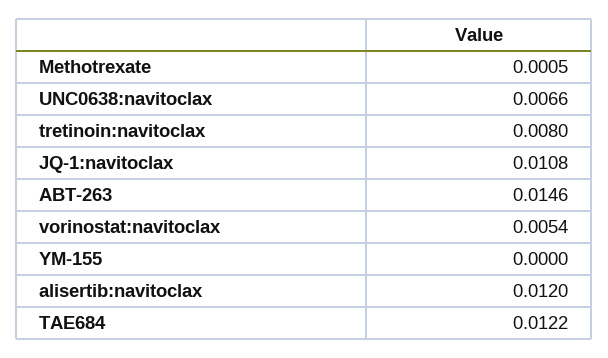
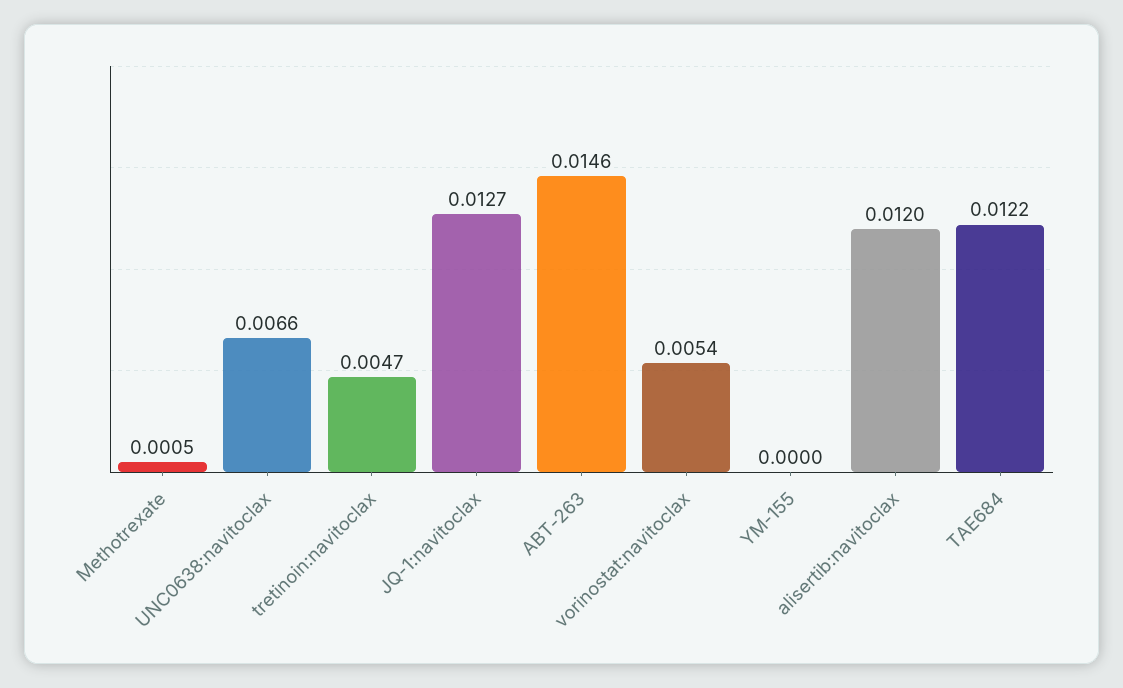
  {
    "Methotrexate": 0.0005,
    "UNC0638:navitoclax": 0.0066,
-   "tretinoin:navitoclax": 0.008,
+   "tretinoin:navitoclax": 0.0047,
-   "JQ-1:navitoclax": 0.0108,
+   "JQ-1:navitoclax": 0.0127,
    "ABT-263": 0.0146,
    "vorinostat:navitoclax": 0.0054,
    "YM-155": 0,
    "alisertib:navitoclax": 0.012,
    "TAE684": 0.0122
  }

